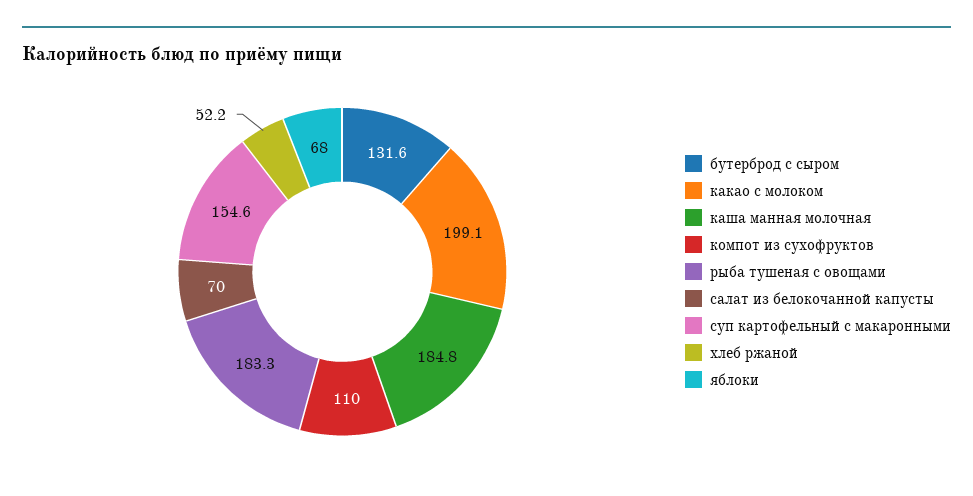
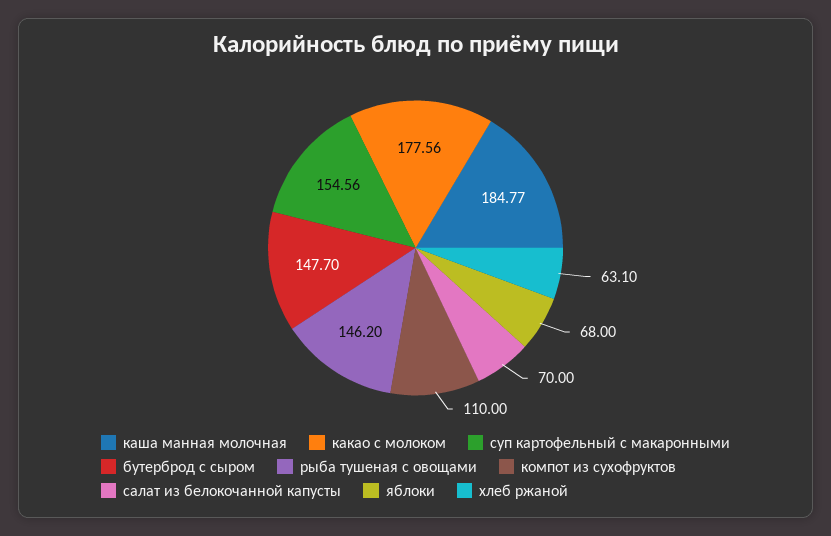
  {
-   "бутерброд с сыром": 131.6,
+   "бутерброд с сыром": 147.7,
-   "какао с молоком": 199.1,
+   "какао с молоком": 177.56,
    "каша манная молочная": 184.77,
    "компот из сухофруктов": 110,
-   "рыба тушеная с овощами": 183.3,
+   "рыба тушеная с овощами": 146.2,
    "салат из белокочанной капусты": 70,
    "суп картофельный с макаронными": 154.56,
-   "хлеб ржаной": 52.2,
+   "хлеб ржаной": 63.1,
    "яблоки": 68
  }

